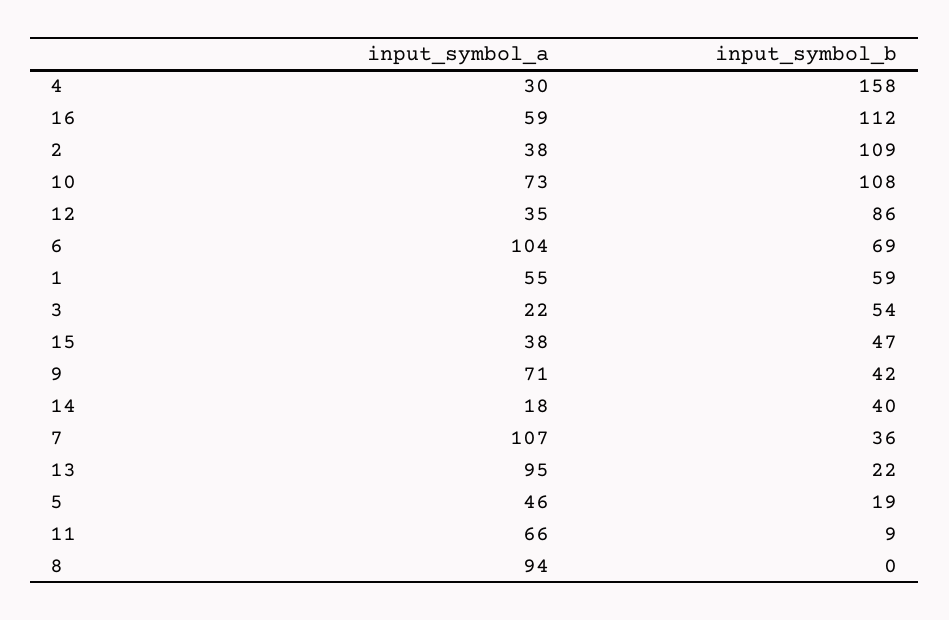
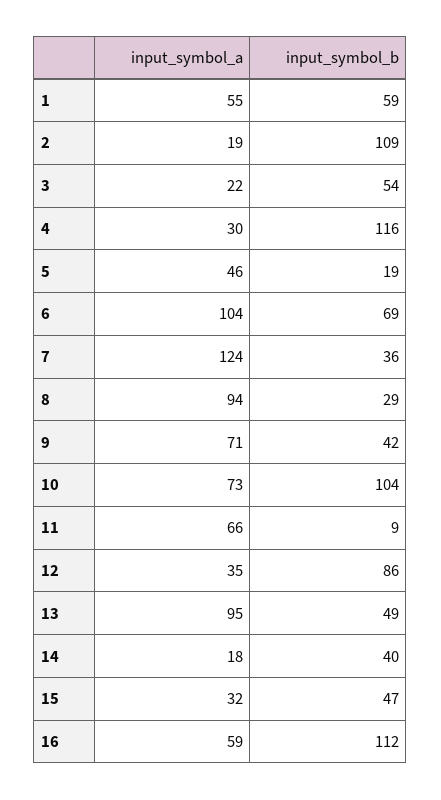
  {
    "input_symbol_a": {
      "4": 30,
      "16": 59,
-     "2": 38,
+     "2": 19,
      "10": 73,
      "12": 35,
      "6": 104,
      "1": 55,
      "3": 22,
-     "15": 38,
+     "15": 32,
      "9": 71,
      "14": 18,
-     "7": 107,
+     "7": 124,
      "13": 95,
      "5": 46,
      "11": 66,
      "8": 94
    },
    "input_symbol_b": {
-     "4": 158,
+     "4": 116,
      "16": 112,
      "2": 109,
-     "10": 108,
+     "10": 104,
      "12": 86,
      "6": 69,
      "1": 59,
      "3": 54,
      "15": 47,
      "9": 42,
      "14": 40,
      "7": 36,
-     "13": 22,
+     "13": 49,
      "5": 19,
      "11": 9,
-     "8": 0
+     "8": 29
    }
  }

